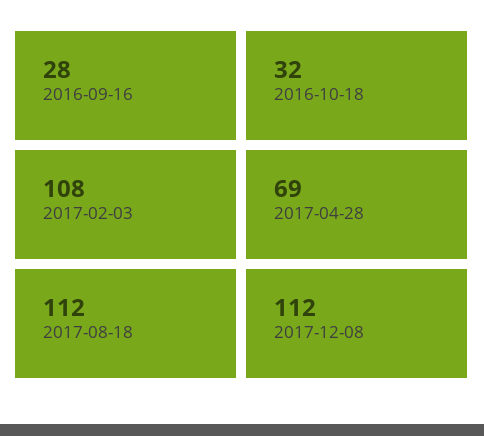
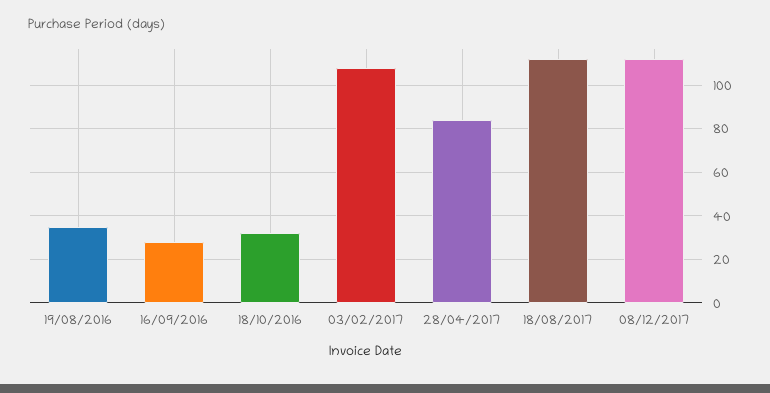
  {
    "2016-09-16": 28,
    "2016-10-18": 32,
    "2017-02-03": 108,
-   "2017-04-28": 69,
+   "2017-04-28": 85,
    "2017-08-18": 112,
-   "2017-12-08": 112
+   "2017-12-08": 112,
+   "19/08/2016": 35
  }

